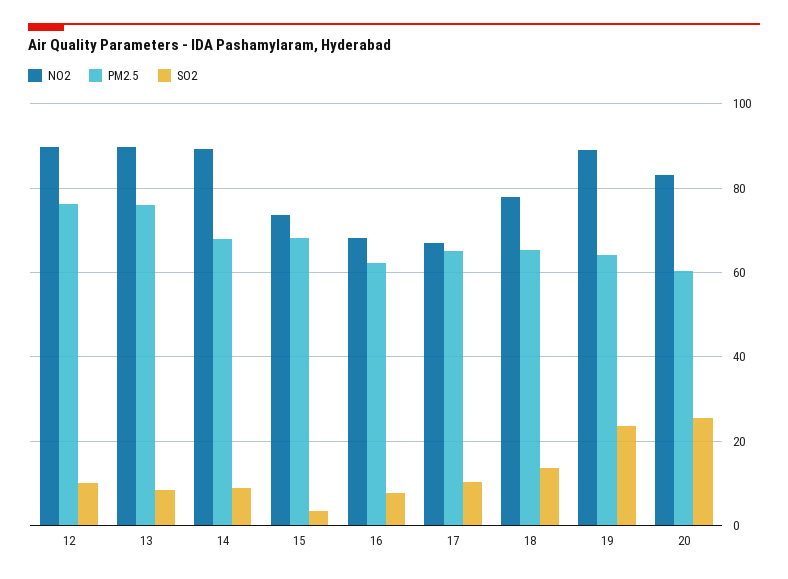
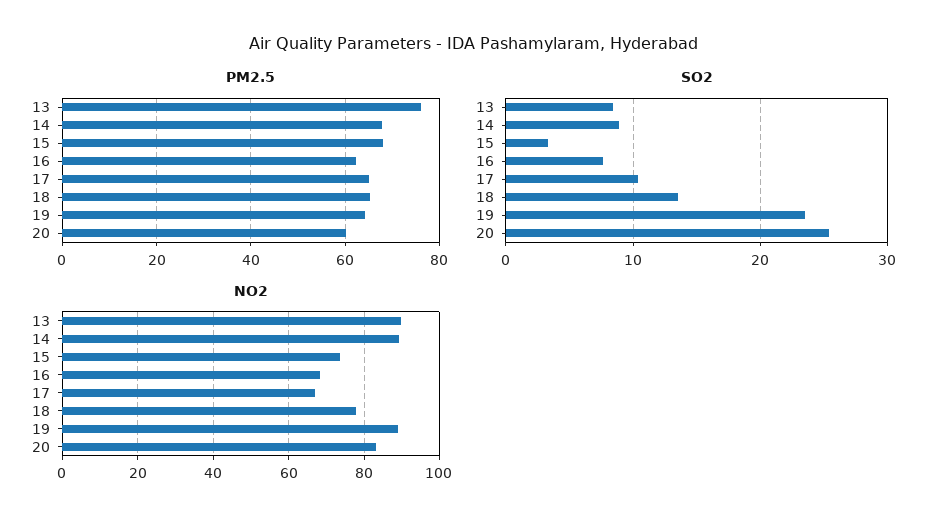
  {
    "NO2": {
-     "12": 90,
      "13": 90,
      "14": 90,
      "15": 74,
      "16": 68,
      "17": 68,
      "18": 78,
      "19": 90,
      "20": 84
    },
    "PM2.5": {
-     "12": 76,
      "13": 76,
      "14": 68,
      "15": 68,
      "16": 62,
      "17": 66,
      "18": 66,
      "19": 64,
      "20": 60
    },
    "SO2": {
-     "12": 10,
      "13": 8,
      "14": 9,
      "15": 3,
      "16": 8,
      "17": 10,
      "18": 14,
      "19": 24,
      "20": 25
    }
  }

